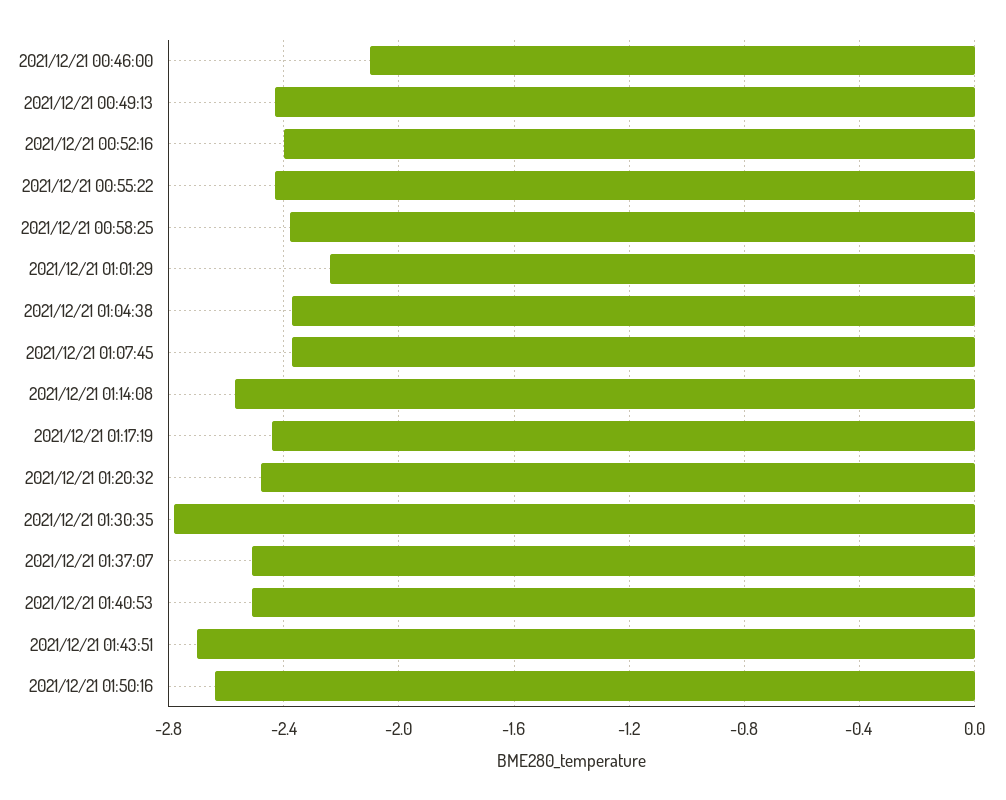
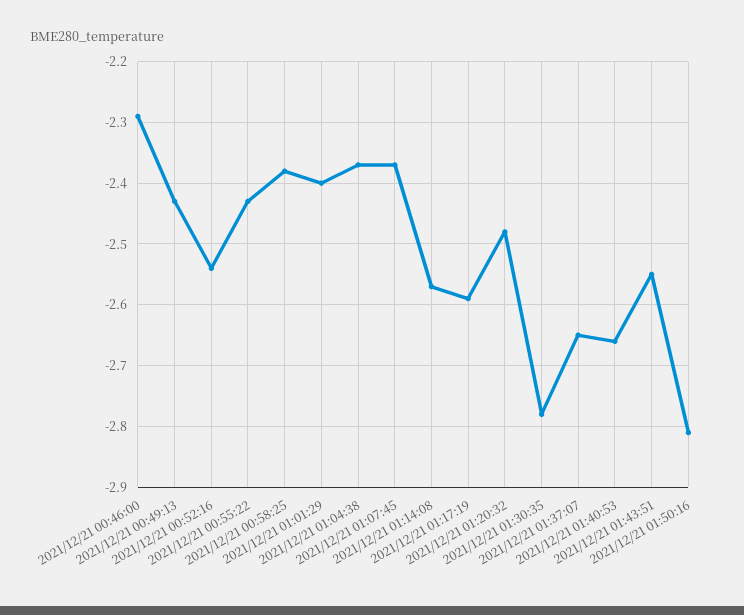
  {
-   "2021/12/21 00:46:00": -2.1,
+   "2021/12/21 00:46:00": -2.29,
    "2021/12/21 00:49:13": -2.43,
-   "2021/12/21 00:52:16": -2.4,
+   "2021/12/21 00:52:16": -2.54,
    "2021/12/21 00:55:22": -2.43,
    "2021/12/21 00:58:25": -2.38,
-   "2021/12/21 01:01:29": -2.25,
+   "2021/12/21 01:01:29": -2.4,
    "2021/12/21 01:04:38": -2.37,
    "2021/12/21 01:07:45": -2.37,
    "2021/12/21 01:14:08": -2.57,
-   "2021/12/21 01:17:19": -2.45,
+   "2021/12/21 01:17:19": -2.59,
    "2021/12/21 01:20:32": -2.48,
    "2021/12/21 01:30:35": -2.78,
-   "2021/12/21 01:37:07": -2.5,
+   "2021/12/21 01:37:07": -2.65,
-   "2021/12/21 01:40:53": -2.5,
+   "2021/12/21 01:40:53": -2.66,
-   "2021/12/21 01:43:51": -2.7,
+   "2021/12/21 01:43:51": -2.55,
-   "2021/12/21 01:50:16": -2.65
+   "2021/12/21 01:50:16": -2.81
  }

